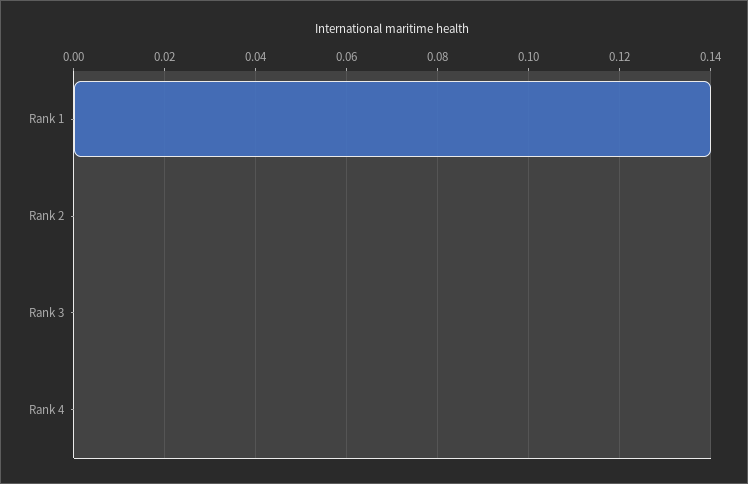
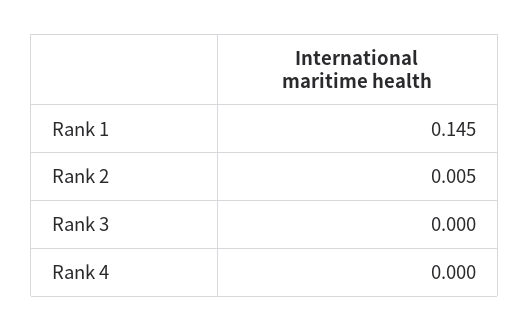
  {
-   "Rank 1": 0.14,
+   "Rank 1": 0.145,
-   "Rank 2": 0,
+   "Rank 2": 0.005,
    "Rank 3": 0,
    "Rank 4": 0
  }

